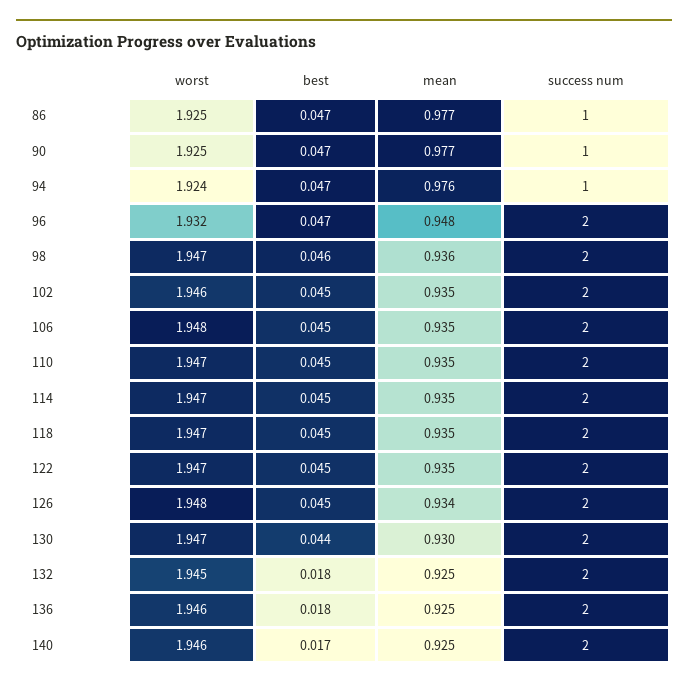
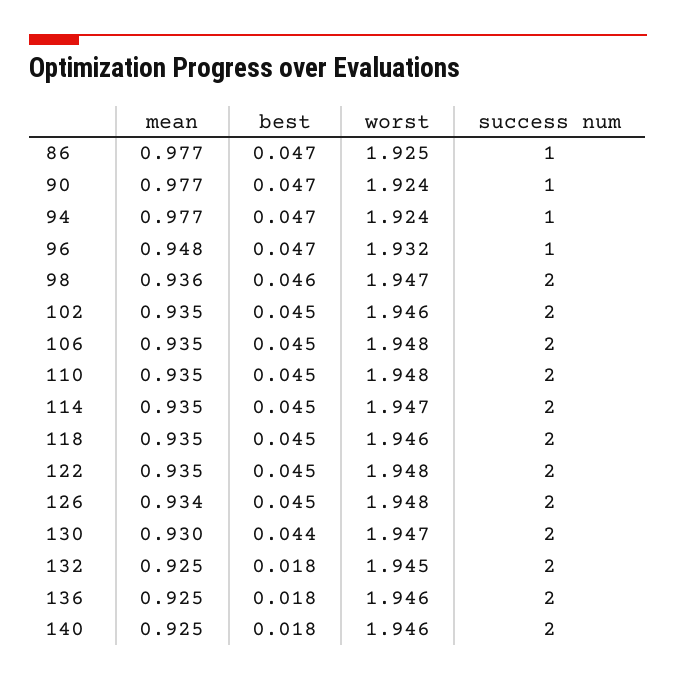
  {
    "worst": {
      "86": 1.925,
-     "90": 1.925,
+     "90": 1.924,
      "94": 1.924,
      "96": 1.932,
      "98": 1.947,
      "102": 1.946,
      "106": 1.948,
-     "110": 1.947,
+     "110": 1.948,
      "114": 1.947,
-     "118": 1.947,
+     "118": 1.946,
-     "122": 1.947,
+     "122": 1.948,
      "126": 1.948,
      "130": 1.947,
      "132": 1.945,
      "136": 1.946,
      "140": 1.946
    },
    "best": {
      "86": 0.047,
      "90": 0.047,
      "94": 0.047,
      "96": 0.047,
      "98": 0.046,
      "102": 0.045,
      "106": 0.045,
      "110": 0.045,
      "114": 0.045,
      "118": 0.045,
      "122": 0.045,
      "126": 0.045,
      "130": 0.044,
      "132": 0.018,
      "136": 0.018,
-     "140": 0.017
+     "140": 0.018
    },
    "mean": {
      "86": 0.977,
      "90": 0.977,
-     "94": 0.976,
+     "94": 0.977,
      "96": 0.948,
      "98": 0.936,
      "102": 0.935,
      "106": 0.935,
      "110": 0.935,
      "114": 0.935,
      "118": 0.935,
      "122": 0.935,
      "126": 0.934,
      "130": 0.93,
      "132": 0.925,
      "136": 0.925,
      "140": 0.925
    },
    "success num": {
      "86": 1,
      "90": 1,
      "94": 1,
-     "96": 2,
+     "96": 1,
      "98": 2,
      "102": 2,
      "106": 2,
      "110": 2,
      "114": 2,
      "118": 2,
      "122": 2,
      "126": 2,
      "130": 2,
      "132": 2,
      "136": 2,
      "140": 2
    }
  }

